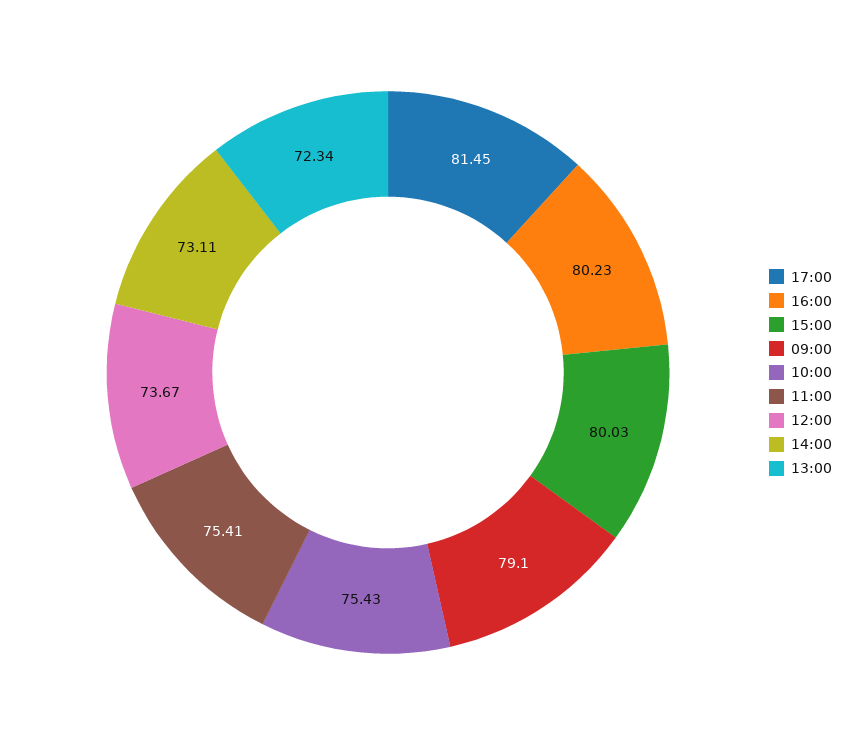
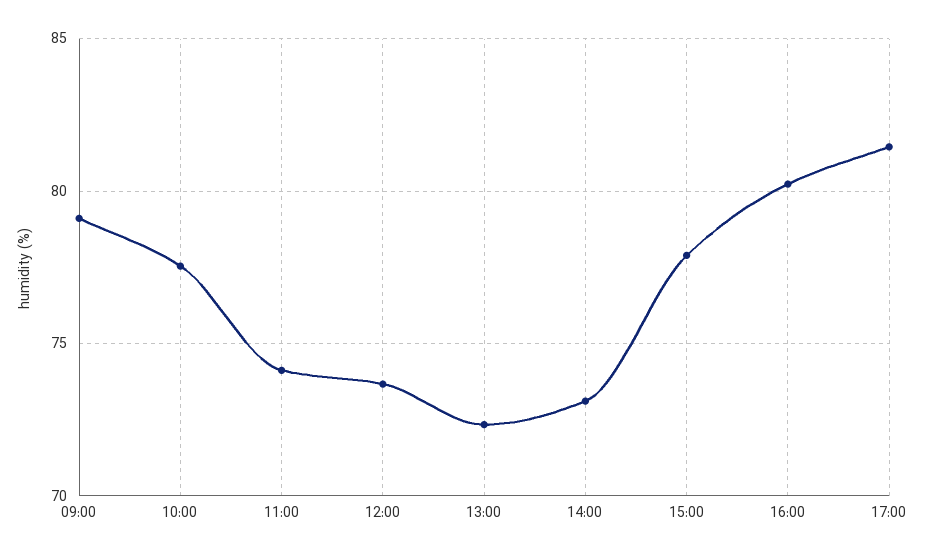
  {
    "17:00": 81.45,
    "16:00": 80.23,
-   "15:00": 80.03,
+   "15:00": 78,
    "09:00": 79.1,
-   "10:00": 75.43,
+   "10:00": 77.5,
-   "11:00": 75.41,
+   "11:00": 74,
    "12:00": 73.67,
    "14:00": 73.11,
    "13:00": 72.34
  }

